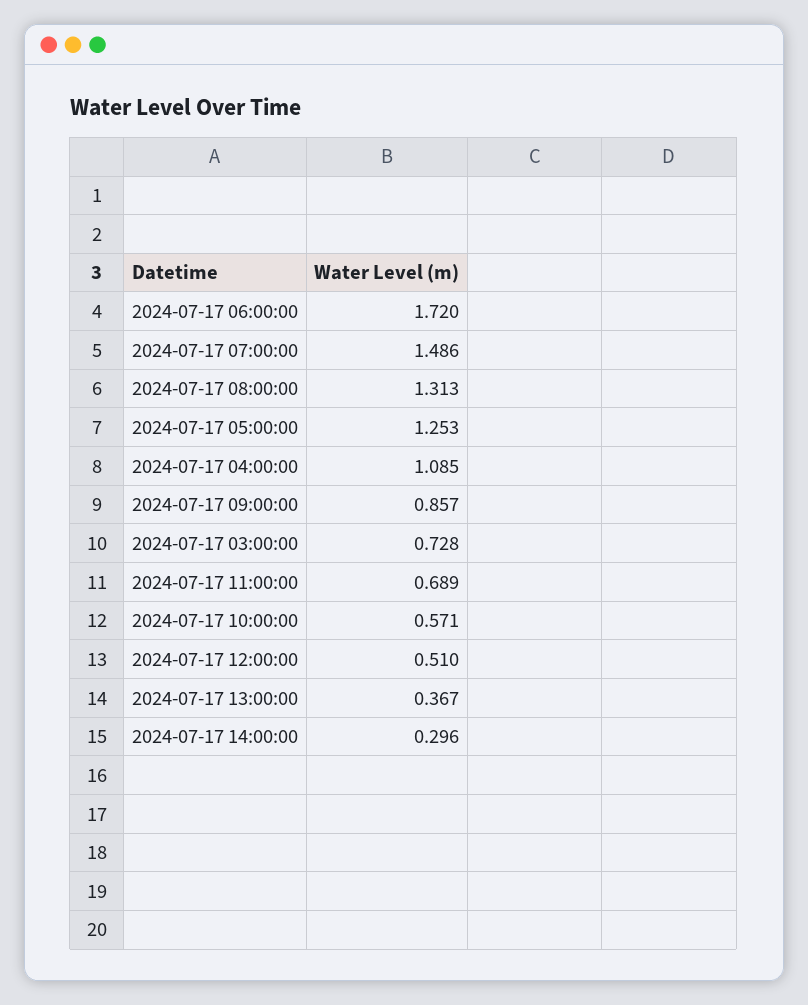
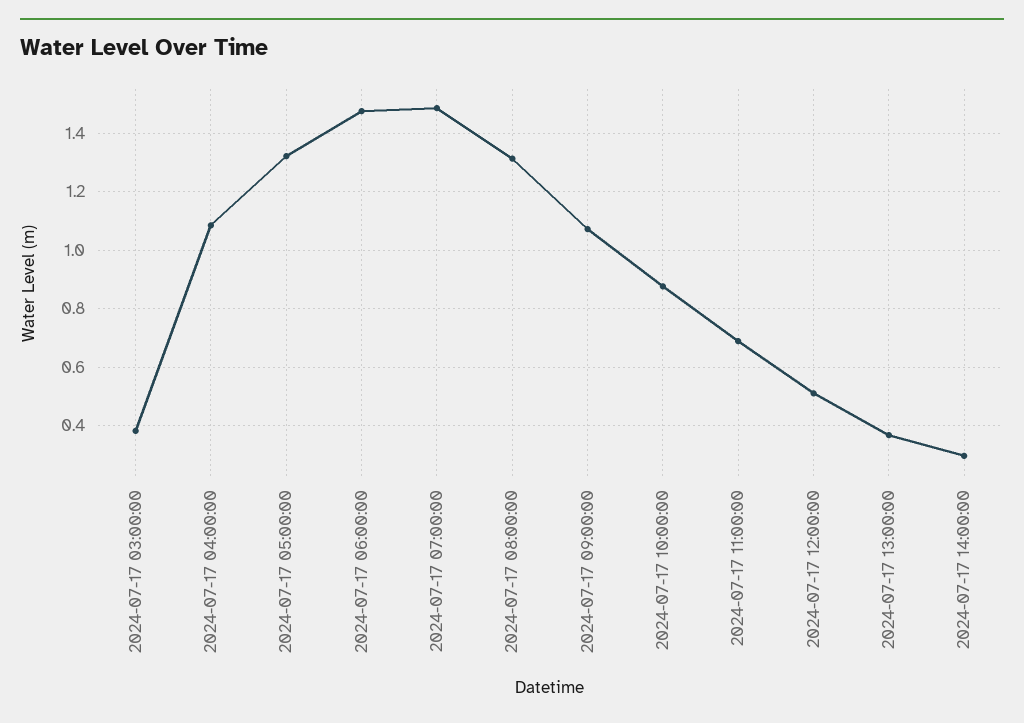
  {
-   "2024-07-17 06:00:00": 1.72,
+   "2024-07-17 06:00:00": 1.475,
    "2024-07-17 07:00:00": 1.486,
    "2024-07-17 08:00:00": 1.313,
-   "2024-07-17 05:00:00": 1.253,
+   "2024-07-17 05:00:00": 1.325,
    "2024-07-17 04:00:00": 1.085,
-   "2024-07-17 09:00:00": 0.857,
+   "2024-07-17 09:00:00": 1.075,
-   "2024-07-17 03:00:00": 0.728,
+   "2024-07-17 03:00:00": 0.375,
    "2024-07-17 11:00:00": 0.689,
-   "2024-07-17 10:00:00": 0.571,
+   "2024-07-17 10:00:00": 0.875,
    "2024-07-17 12:00:00": 0.51,
    "2024-07-17 13:00:00": 0.367,
    "2024-07-17 14:00:00": 0.296
  }

